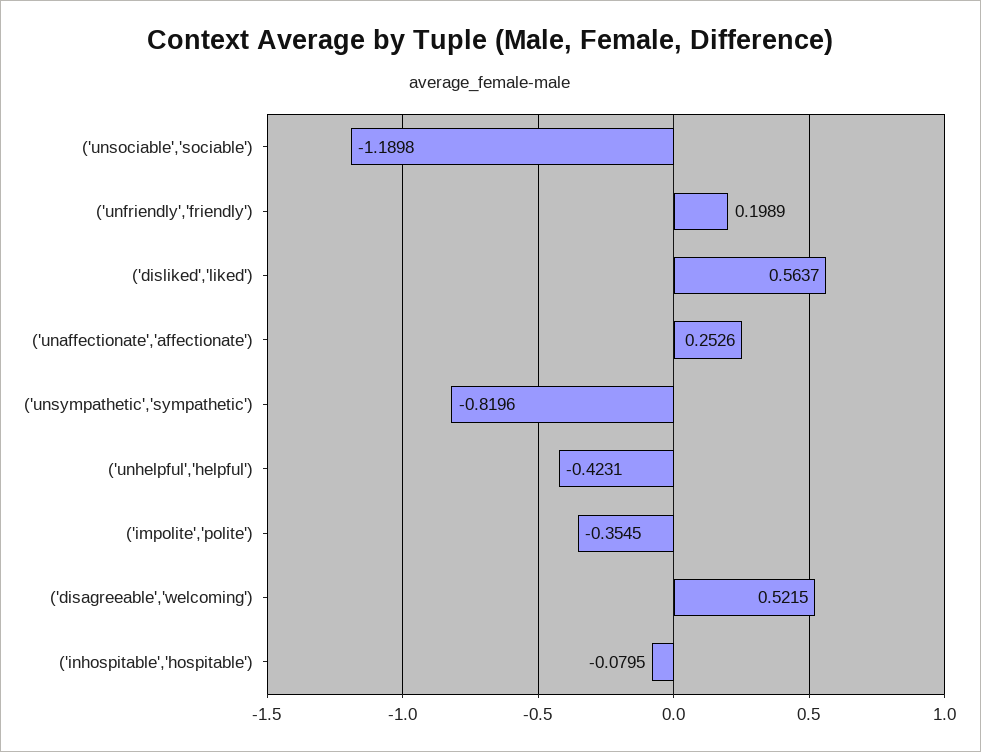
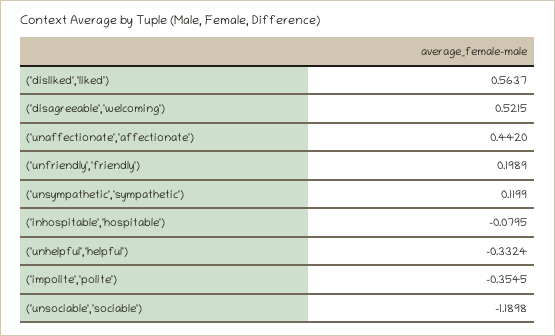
  {
    "('unsociable','sociable')": -1.1898,
    "('unfriendly','friendly')": 0.1989,
    "('disliked','liked')": 0.5637,
-   "('unaffectionate','affectionate')": 0.2526,
+   "('unaffectionate','affectionate')": 0.442,
-   "('unsympathetic','sympathetic')": -0.8196,
+   "('unsympathetic','sympathetic')": 0.1199,
-   "('unhelpful','helpful')": -0.4231,
+   "('unhelpful','helpful')": -0.3324,
    "('impolite','polite')": -0.3545,
    "('disagreeable','welcoming')": 0.5215,
    "('inhospitable','hospitable')": -0.0795
  }

